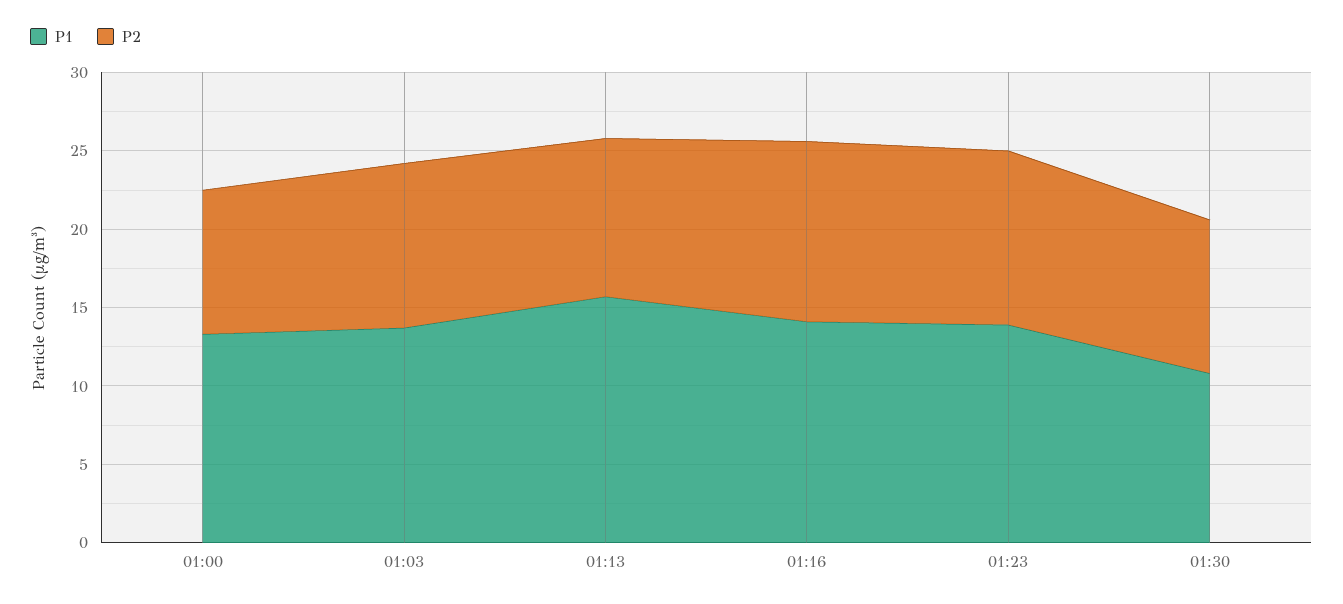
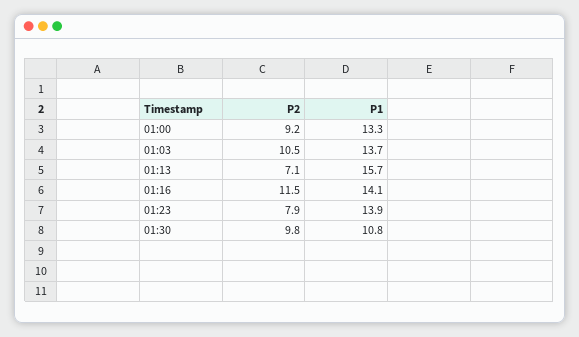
  {
    "P1": {
      "01:00": 13.3,
      "01:03": 13.7,
      "01:13": 15.7,
      "01:16": 14.1,
      "01:23": 13.9,
      "01:30": 10.8
    },
    "P2": {
      "01:00": 9.2,
      "01:03": 10.5,
-     "01:13": 10,
+     "01:13": 7.1,
      "01:16": 11.5,
-     "01:23": 11,
+     "01:23": 7.9,
      "01:30": 9.8
    }
  }

